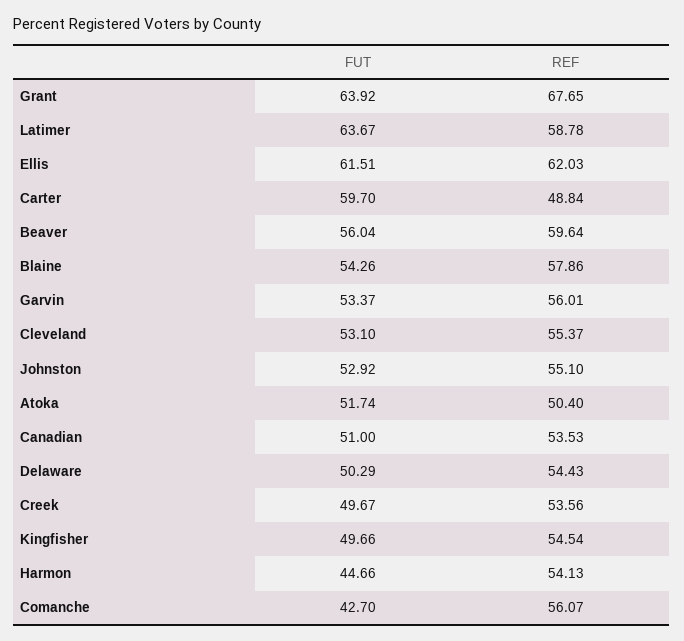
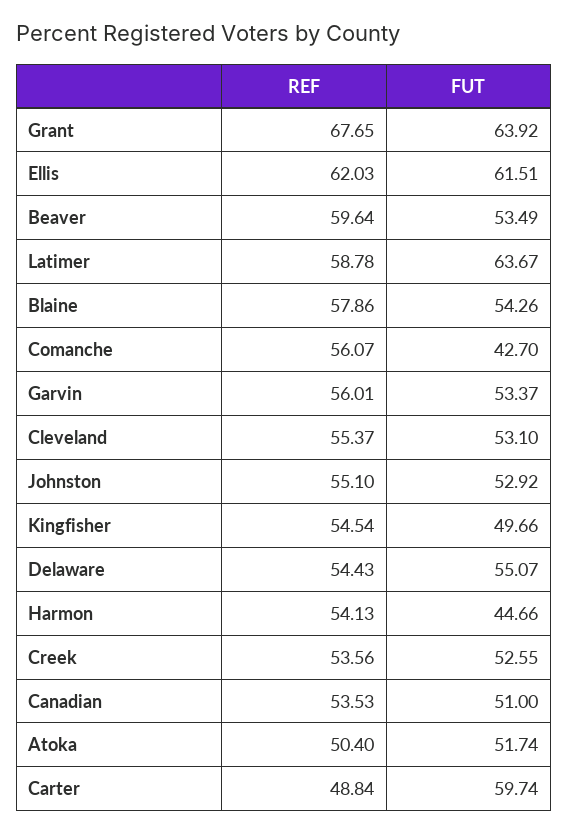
  {
    "FUT": {
      "Grant": 63.92,
      "Latimer": 63.67,
      "Ellis": 61.51,
-     "Carter": 59.7,
+     "Carter": 59.74,
-     "Beaver": 56.04,
+     "Beaver": 53.49,
      "Blaine": 54.26,
      "Garvin": 53.37,
      "Cleveland": 53.1,
      "Johnston": 52.92,
      "Atoka": 51.74,
      "Canadian": 51,
-     "Delaware": 50.29,
+     "Delaware": 55.07,
-     "Creek": 49.67,
+     "Creek": 52.55,
      "Kingfisher": 49.66,
      "Harmon": 44.66,
      "Comanche": 42.7
    },
    "REF": {
      "Grant": 67.65,
      "Latimer": 58.78,
      "Ellis": 62.03,
      "Carter": 48.84,
      "Beaver": 59.64,
      "Blaine": 57.86,
      "Garvin": 56.01,
      "Cleveland": 55.37,
      "Johnston": 55.1,
      "Atoka": 50.4,
      "Canadian": 53.53,
      "Delaware": 54.43,
      "Creek": 53.56,
      "Kingfisher": 54.54,
      "Harmon": 54.13,
      "Comanche": 56.07
    }
  }

